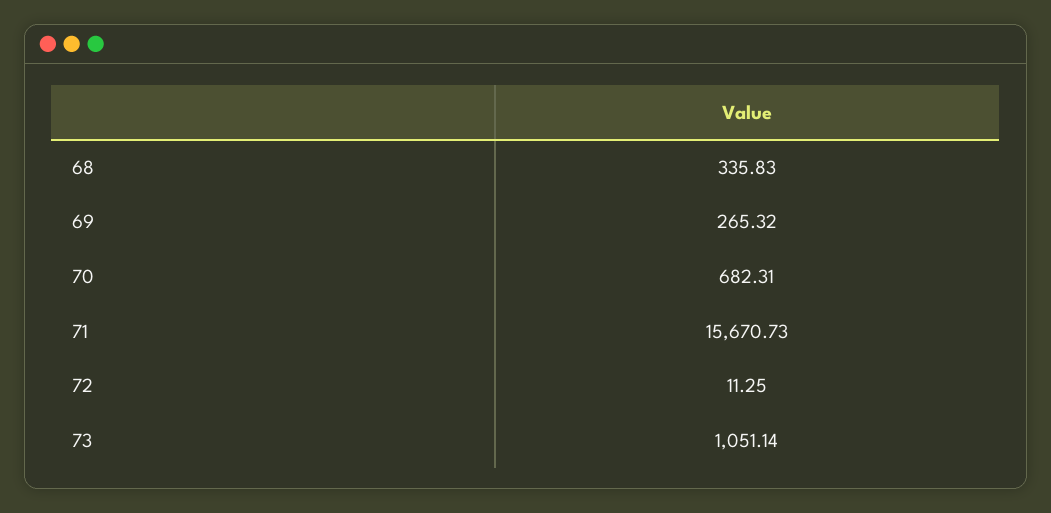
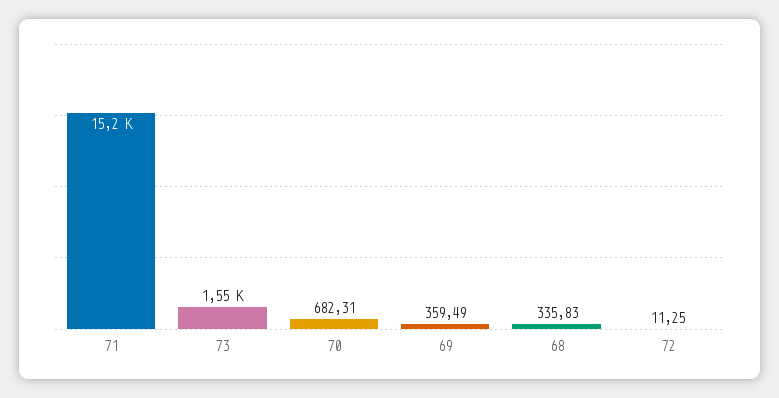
  {
    "68": 335.83,
-   "69": 265.32,
+   "69": 359.49,
    "70": 682.31,
-   "71": 15670.73,
+   "71": 15200,
    "72": 11.25,
-   "73": 1051.14
+   "73": 1550
  }

